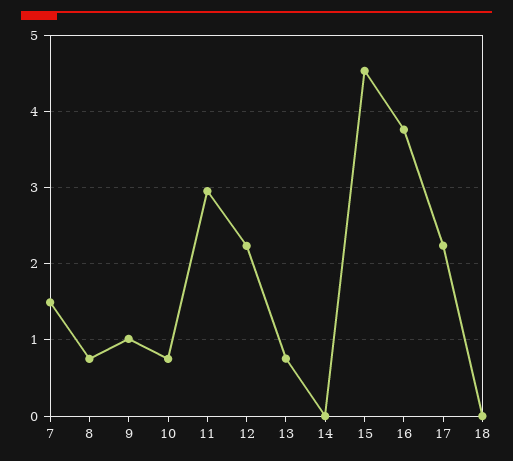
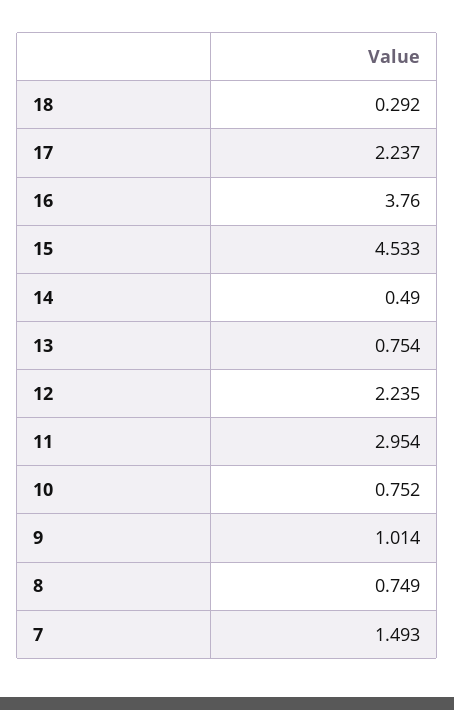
  {
    "7": 1.493,
    "8": 0.749,
    "9": 1.014,
    "10": 0.752,
    "11": 2.954,
    "12": 2.235,
    "13": 0.754,
-   "14": 0,
+   "14": 0.49,
    "15": 4.533,
    "16": 3.76,
    "17": 2.237,
-   "18": 0
+   "18": 0.292
  }

